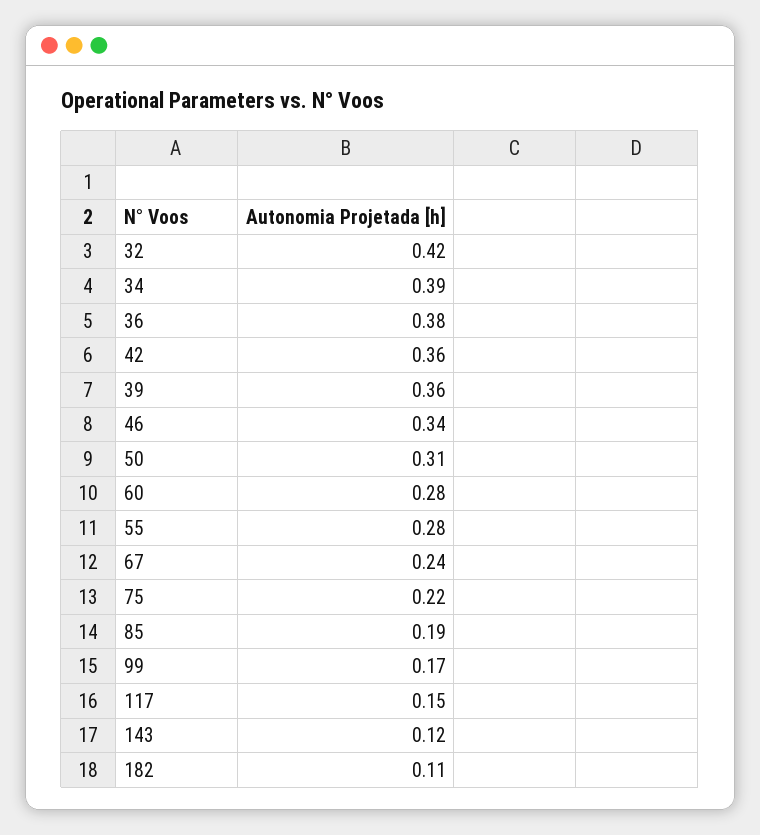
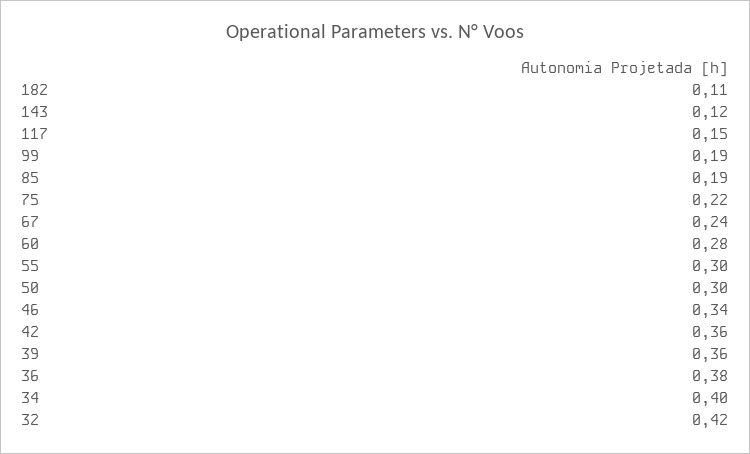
  {
    "32": 0.42,
-   "34": 0.39,
+   "34": 0.4,
    "36": 0.38,
    "42": 0.36,
    "39": 0.36,
    "46": 0.34,
-   "50": 0.31,
+   "50": 0.3,
    "60": 0.28,
-   "55": 0.28,
+   "55": 0.3,
    "67": 0.24,
    "75": 0.22,
    "85": 0.19,
-   "99": 0.17,
+   "99": 0.19,
    "117": 0.15,
    "143": 0.12,
    "182": 0.11
  }

